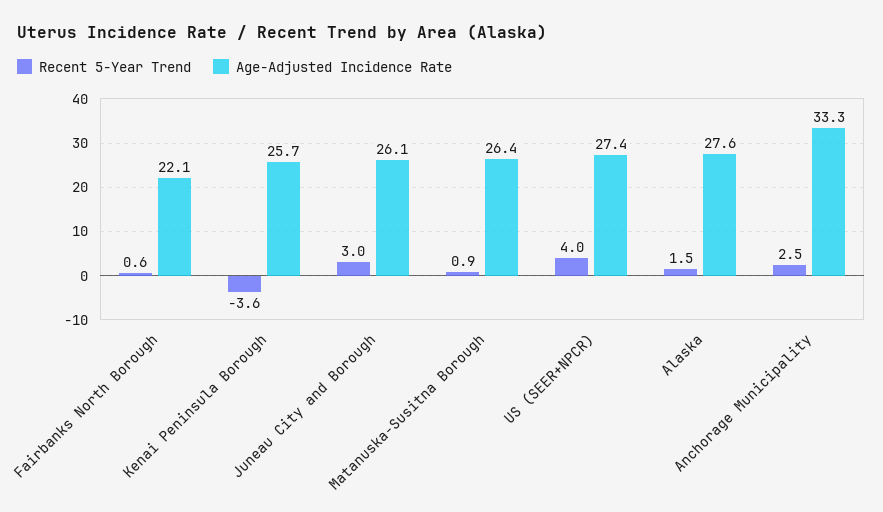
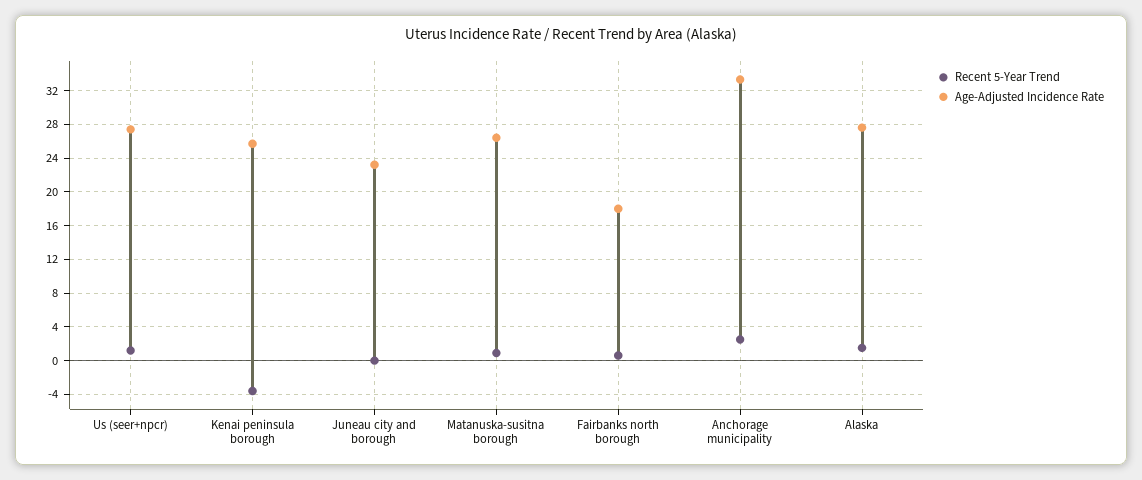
  {
    "Recent 5-Year Trend": {
      "Fairbanks North Borough": 0.6,
      "Kenai Peninsula Borough": -3.6,
-     "Juneau City and Borough": 3,
+     "Juneau City and Borough": 0,
      "Matanuska-Susitna Borough": 0.9,
-     "US (SEER+NPCR)": 4,
+     "US (SEER+NPCR)": 1,
      "Alaska": 1.5,
      "Anchorage Municipality": 2.5
    },
    "Age-Adjusted Incidence Rate": {
-     "Fairbanks North Borough": 22.1,
+     "Fairbanks North Borough": 18,
      "Kenai Peninsula Borough": 25.7,
-     "Juneau City and Borough": 26.1,
+     "Juneau City and Borough": 23,
      "Matanuska-Susitna Borough": 26.4,
      "US (SEER+NPCR)": 27.4,
      "Alaska": 27.6,
      "Anchorage Municipality": 33.3
    }
  }

